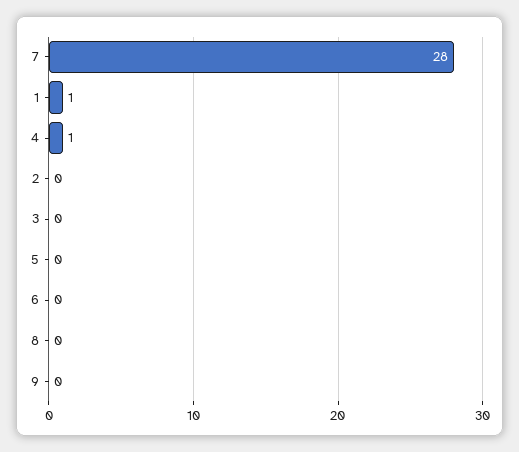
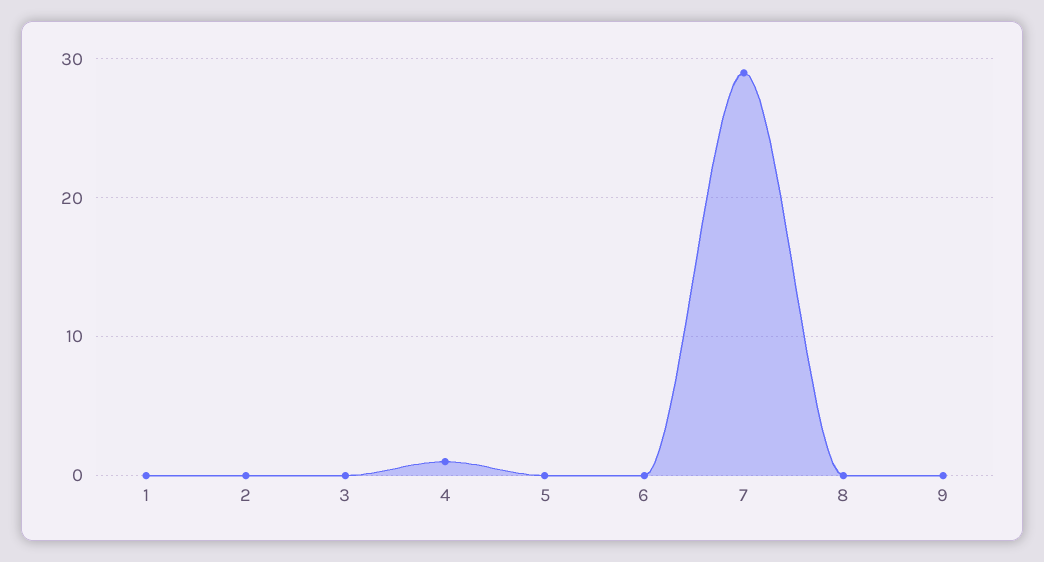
  {
-   "7": 28,
+   "7": 29,
-   "1": 1,
+   "1": 0,
    "4": 1,
    "2": 0,
    "3": 0,
    "5": 0,
    "6": 0,
    "8": 0,
    "9": 0
  }

